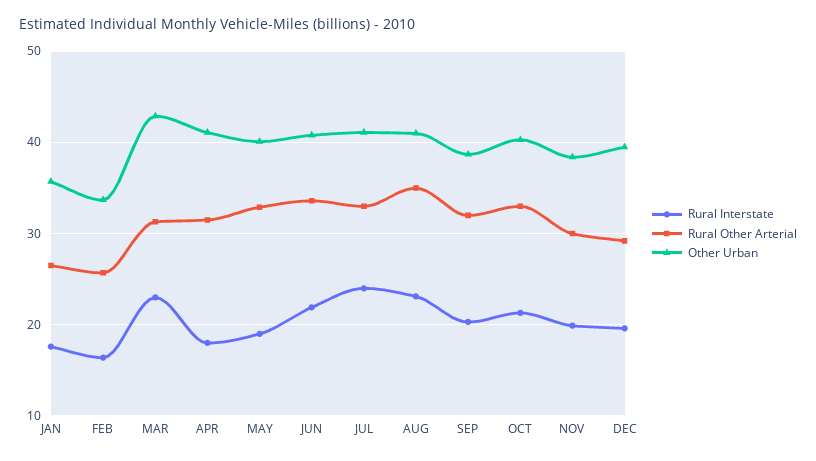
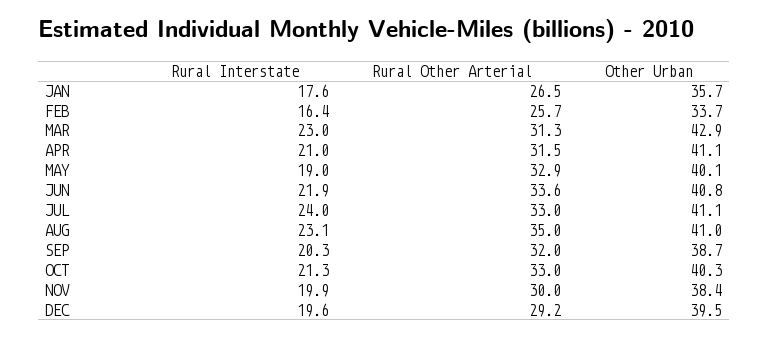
  {
    "Rural Interstate": {
      "JAN": 17.6,
      "FEB": 16.4,
      "MAR": 23,
-     "APR": 18,
+     "APR": 21,
      "MAY": 19,
      "JUN": 21.9,
      "JUL": 24,
      "AUG": 23.1,
      "SEP": 20.3,
      "OCT": 21.3,
      "NOV": 19.9,
      "DEC": 19.6
    },
    "Rural Other Arterial": {
      "JAN": 26.5,
      "FEB": 25.7,
      "MAR": 31.3,
      "APR": 31.5,
      "MAY": 32.9,
      "JUN": 33.6,
      "JUL": 33,
      "AUG": 35,
      "SEP": 32,
      "OCT": 33,
      "NOV": 30,
      "DEC": 29.2
    },
    "Other Urban": {
      "JAN": 35.7,
      "FEB": 33.7,
      "MAR": 42.9,
      "APR": 41.1,
      "MAY": 40.1,
      "JUN": 40.8,
      "JUL": 41.1,
      "AUG": 41,
      "SEP": 38.7,
      "OCT": 40.3,
      "NOV": 38.4,
      "DEC": 39.5
    }
  }

